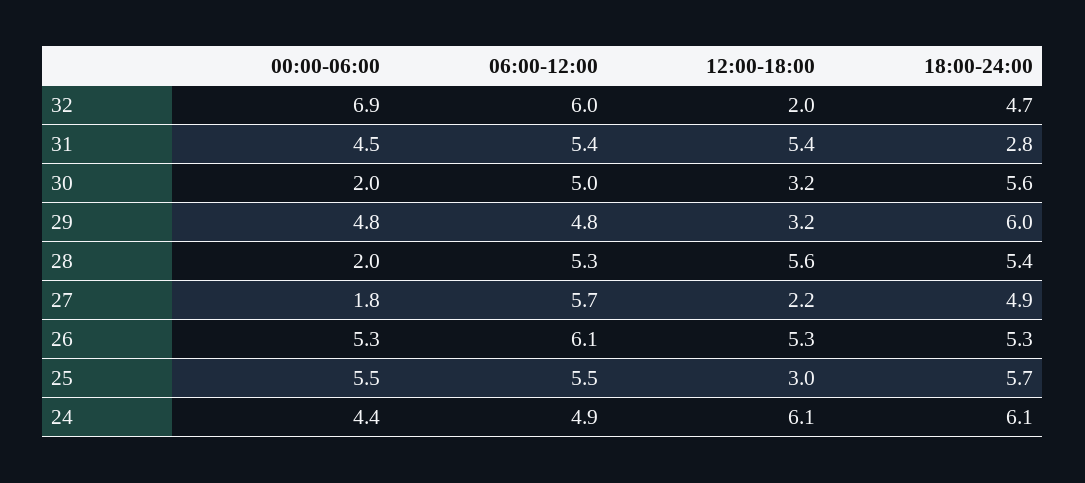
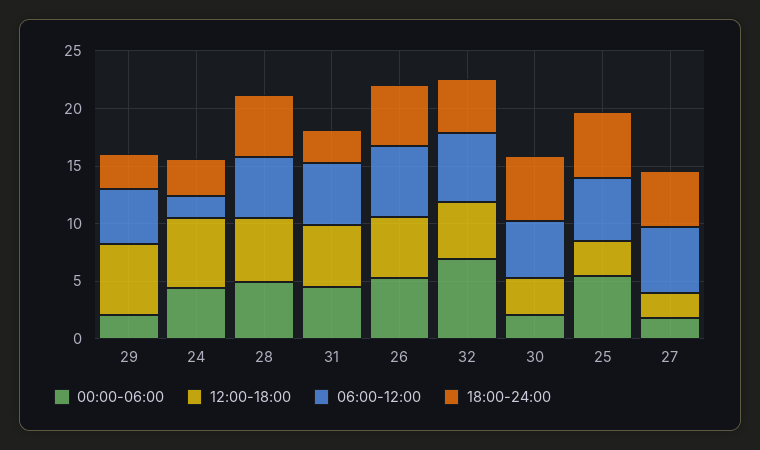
  {
    "00:00-06:00": {
      "32": 6.9,
      "31": 4.5,
      "30": 2,
-     "29": 4.8,
+     "29": 2,
-     "28": 2,
+     "28": 5,
      "27": 1.8,
      "26": 5.3,
      "25": 5.5,
      "24": 4.4
    },
    "06:00-12:00": {
      "32": 6,
      "31": 5.4,
      "30": 5,
      "29": 4.8,
      "28": 5.3,
      "27": 5.7,
      "26": 6.1,
      "25": 5.5,
-     "24": 4.9
+     "24": 2
    },
    "12:00-18:00": {
-     "32": 2,
+     "32": 5,
      "31": 5.4,
      "30": 3.2,
-     "29": 3.2,
+     "29": 6,
      "28": 5.6,
      "27": 2.2,
      "26": 5.3,
      "25": 3,
      "24": 6.1
    },
    "18:00-24:00": {
      "32": 4.7,
      "31": 2.8,
      "30": 5.6,
-     "29": 6,
+     "29": 3,
      "28": 5.4,
      "27": 4.9,
      "26": 5.3,
      "25": 5.7,
-     "24": 6.1
+     "24": 3
    }
  }

